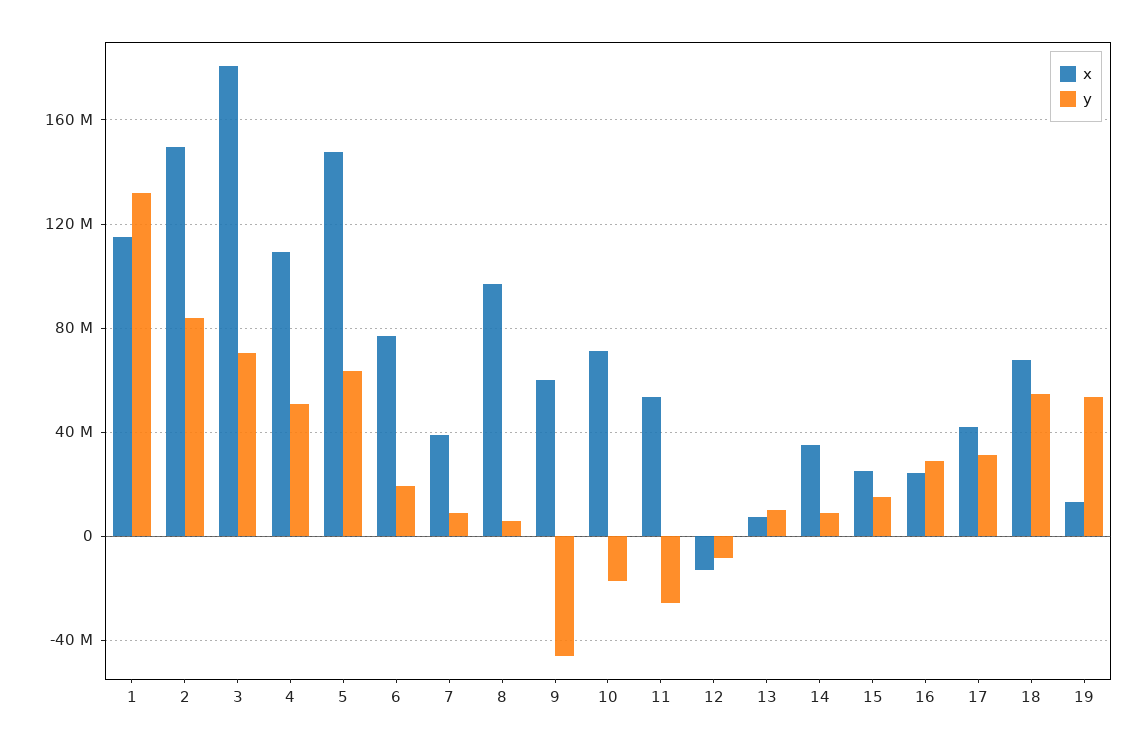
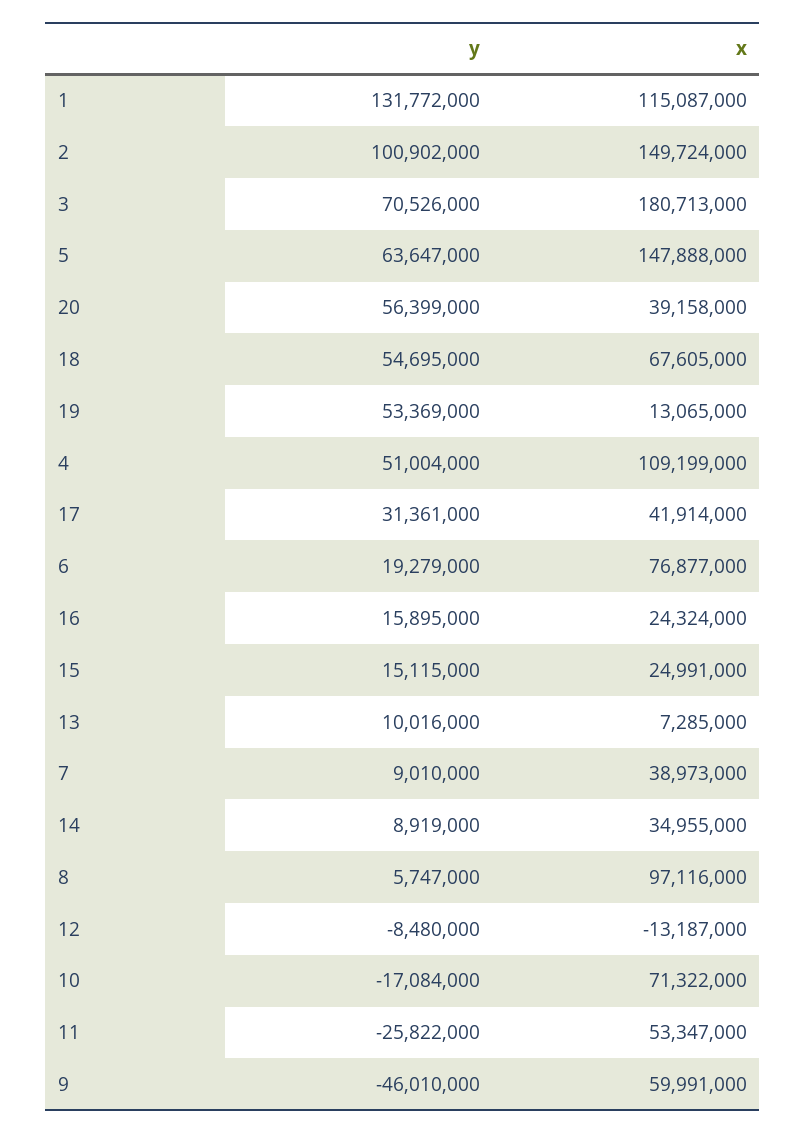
  {
    "x": {
      "1": 115087000,
      "2": 149724000,
      "3": 180713000,
      "4": 109199000,
      "5": 147888000,
      "6": 76877000,
      "7": 38973000,
      "8": 97116000,
      "9": 59991000,
      "10": 71322000,
      "11": 53347000,
      "12": -13187000,
      "13": 7285000,
      "14": 34955000,
      "15": 24991000,
      "16": 24324000,
      "17": 41914000,
      "18": 67605000,
-     "19": 13065000
+     "19": 13065000,
+     "20": 39158000
    },
    "y": {
      "1": 131772000,
-     "2": 85000000,
+     "2": 100902000,
      "3": 70526000,
      "4": 51004000,
      "5": 63647000,
      "6": 19279000,
      "7": 9010000,
      "8": 5747000,
      "9": -46010000,
      "10": -17084000,
      "11": -25822000,
      "12": -8480000,
      "13": 10016000,
      "14": 8919000,
      "15": 15115000,
-     "16": 30000000,
+     "16": 15895000,
      "17": 31361000,
      "18": 54695000,
-     "19": 53369000
+     "19": 53369000,
+     "20": 56399000
    }
  }

